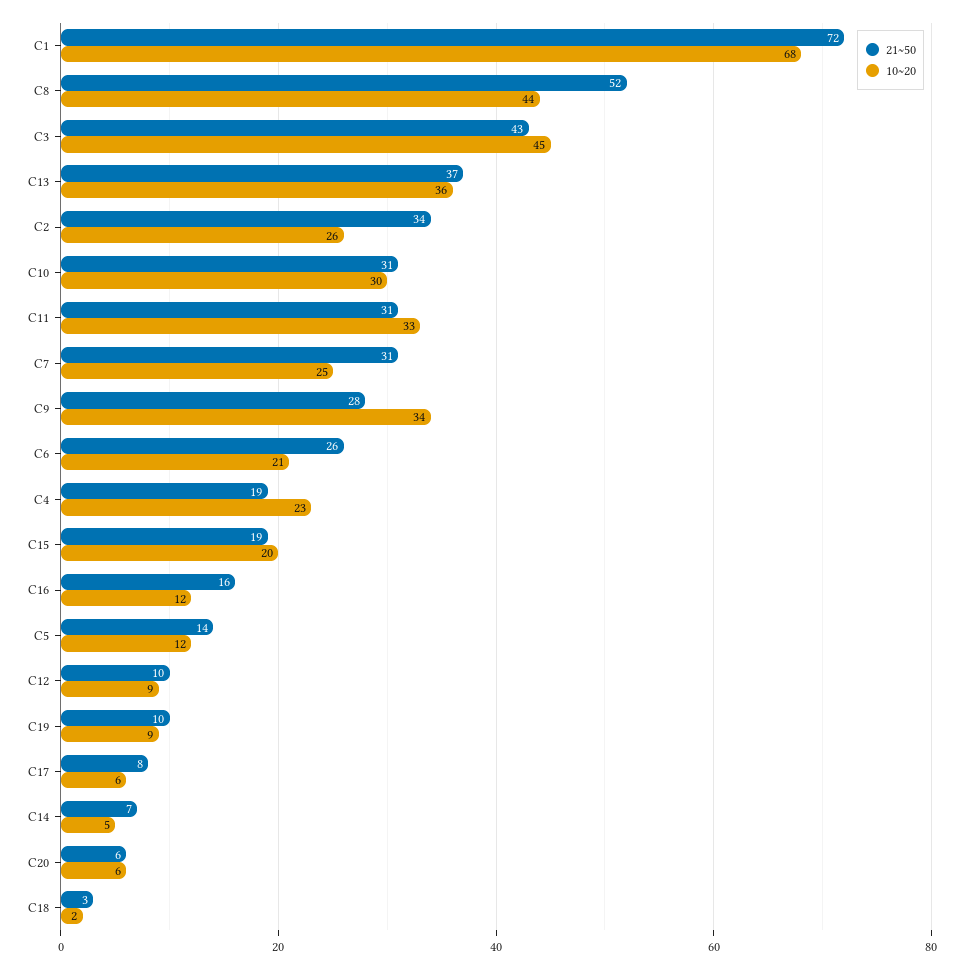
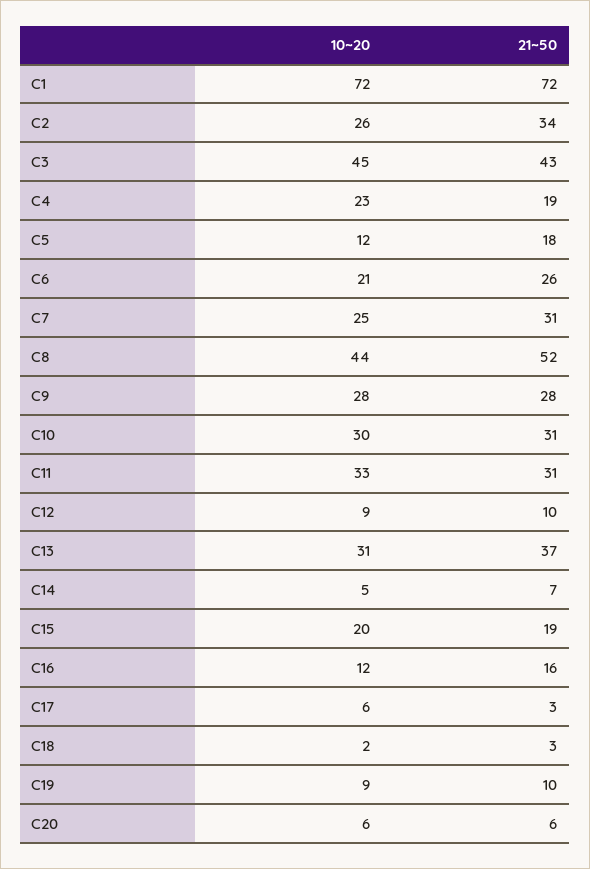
  {
    "21~50": {
      "C1": 72,
      "C8": 52,
      "C3": 43,
      "C13": 37,
      "C2": 34,
      "C10": 31,
      "C11": 31,
      "C7": 31,
      "C9": 28,
      "C6": 26,
      "C4": 19,
      "C15": 19,
      "C16": 16,
-     "C5": 14,
+     "C5": 18,
      "C12": 10,
      "C19": 10,
-     "C17": 8,
+     "C17": 3,
      "C14": 7,
      "C20": 6,
      "C18": 3
    },
    "10~20": {
-     "C1": 68,
+     "C1": 72,
      "C8": 44,
      "C3": 45,
-     "C13": 36,
+     "C13": 31,
      "C2": 26,
      "C10": 30,
      "C11": 33,
      "C7": 25,
-     "C9": 34,
+     "C9": 28,
      "C6": 21,
      "C4": 23,
      "C15": 20,
      "C16": 12,
      "C5": 12,
      "C12": 9,
      "C19": 9,
      "C17": 6,
      "C14": 5,
      "C20": 6,
      "C18": 2
    }
  }

